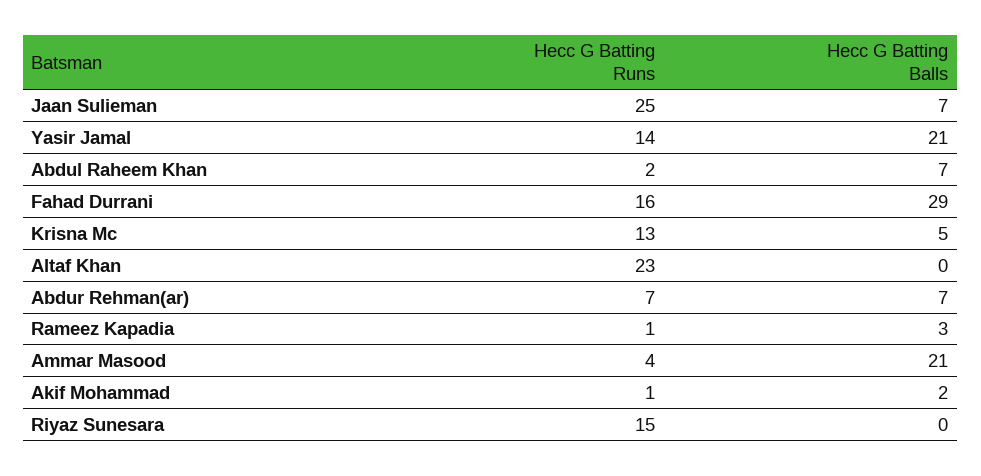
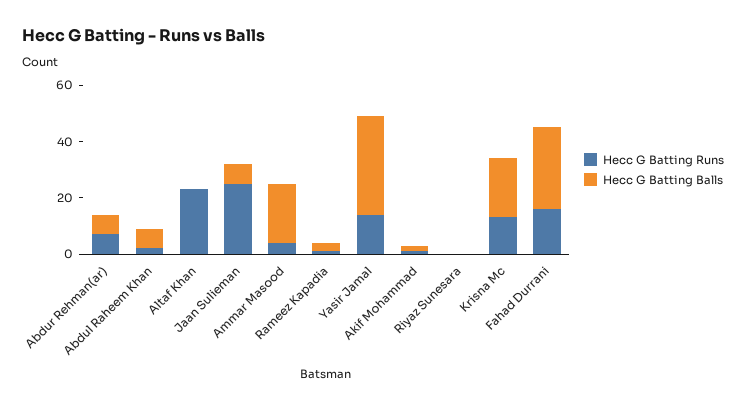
  {
    "Hecc G Batting Runs": {
      "Jaan Sulieman": 25,
      "Yasir Jamal": 14,
      "Abdul Raheem Khan": 2,
      "Fahad Durrani": 16,
      "Krisna Mc": 13,
      "Altaf Khan": 23,
      "Abdur Rehman(ar)": 7,
      "Rameez Kapadia": 1,
      "Ammar Masood": 4,
      "Akif Mohammad": 1,
-     "Riyaz Sunesara": 15
+     "Riyaz Sunesara": 0
    },
    "Hecc G Batting Balls": {
      "Jaan Sulieman": 7,
-     "Yasir Jamal": 21,
+     "Yasir Jamal": 35,
      "Abdul Raheem Khan": 7,
      "Fahad Durrani": 29,
-     "Krisna Mc": 5,
+     "Krisna Mc": 20,
      "Altaf Khan": 0,
      "Abdur Rehman(ar)": 7,
      "Rameez Kapadia": 3,
      "Ammar Masood": 21,
      "Akif Mohammad": 2,
      "Riyaz Sunesara": 0
    }
  }

